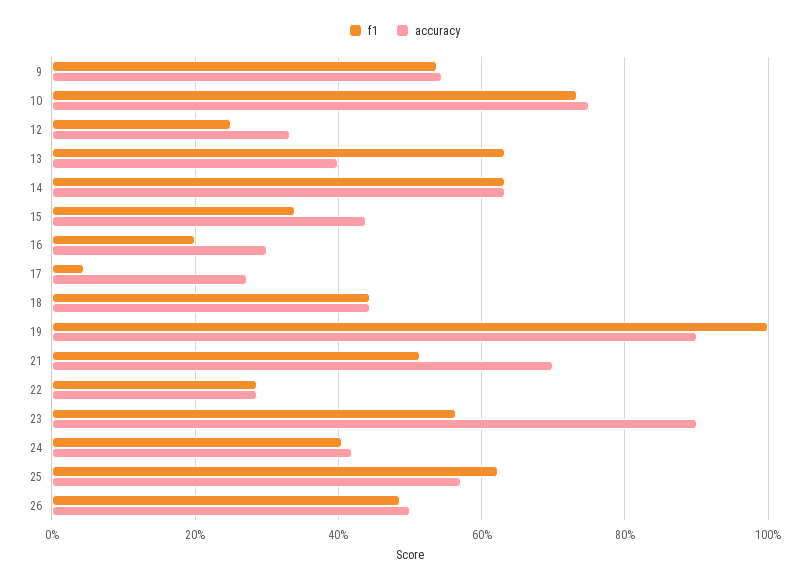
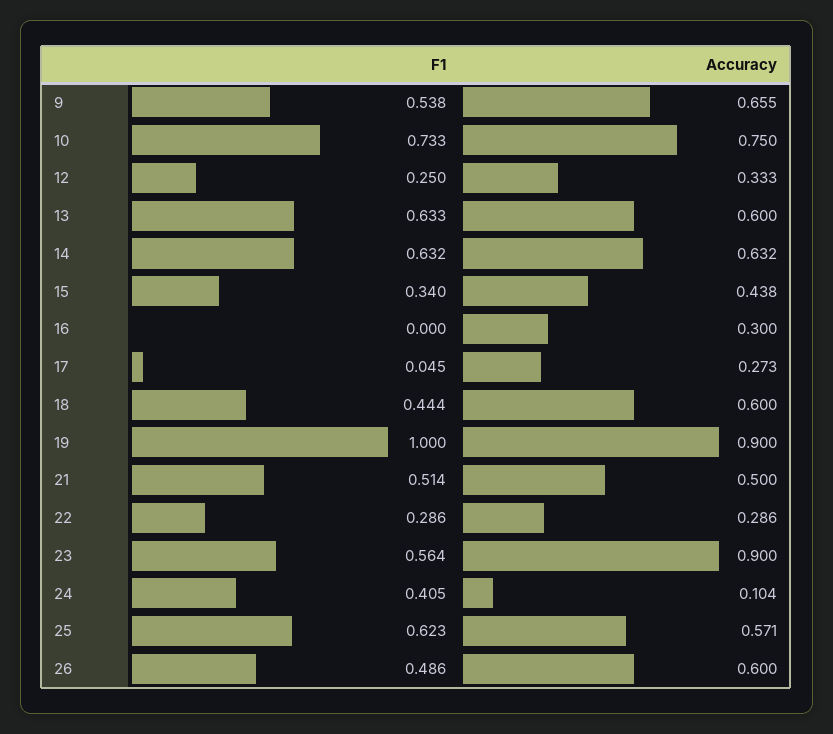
  {
    "f1": {
      "9": 0.538,
      "10": 0.733,
      "12": 0.25,
      "13": 0.633,
      "14": 0.632,
      "15": 0.34,
-     "16": 0.2,
+     "16": 0,
      "17": 0.045,
      "18": 0.444,
      "19": 1,
      "21": 0.514,
      "22": 0.286,
      "23": 0.564,
      "24": 0.405,
      "25": 0.623,
      "26": 0.486
    },
    "accuracy": {
-     "9": 0.54,
+     "9": 0.655,
      "10": 0.75,
      "12": 0.333,
-     "13": 0.4,
+     "13": 0.6,
      "14": 0.632,
      "15": 0.438,
      "16": 0.3,
      "17": 0.273,
-     "18": 0.44,
+     "18": 0.6,
      "19": 0.9,
-     "21": 0.7,
+     "21": 0.5,
      "22": 0.286,
      "23": 0.9,
-     "24": 0.42,
+     "24": 0.104,
      "25": 0.571,
-     "26": 0.5
+     "26": 0.6
    }
  }

